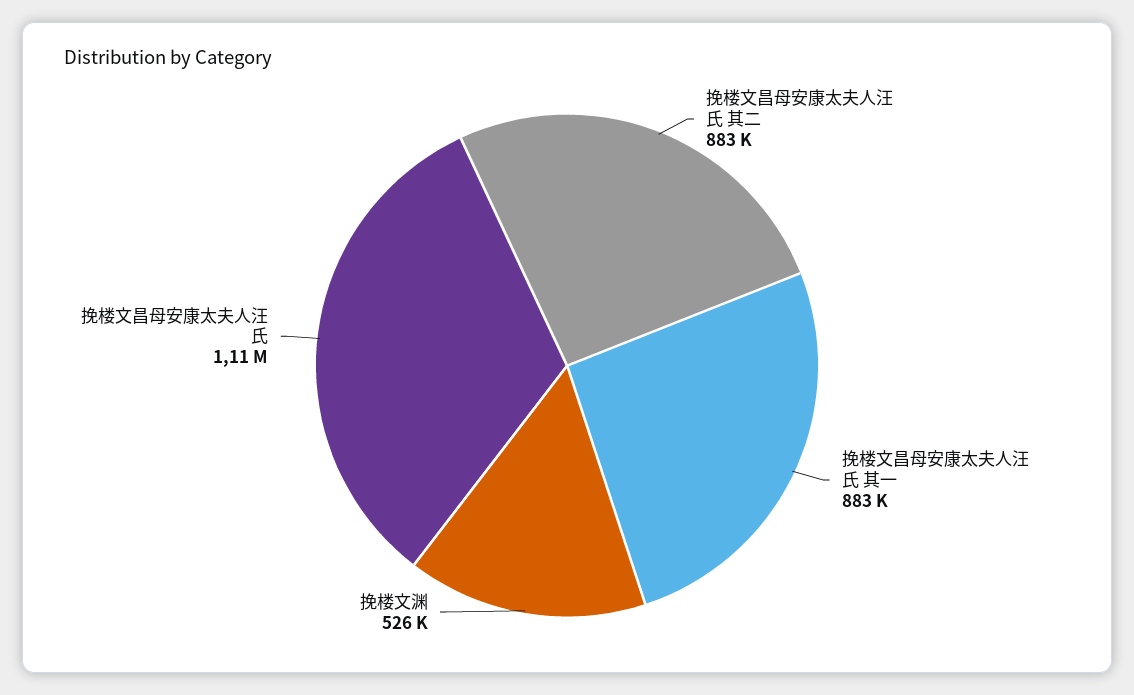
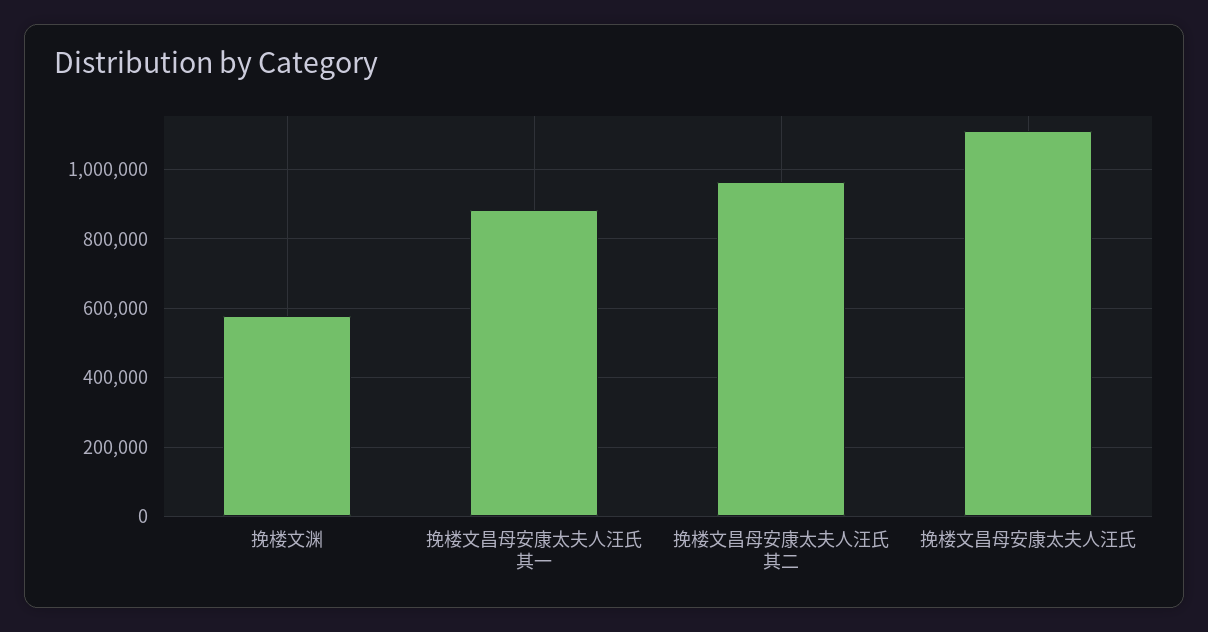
  {
-   "挽楼文昌母安康太夫人汪氏 其二": 883000,
+   "挽楼文昌母安康太夫人汪氏 其二": 960000,
    "挽楼文昌母安康太夫人汪氏 其一": 883000,
-   "挽楼文渊": 526000,
+   "挽楼文渊": 580000,
    "挽楼文昌母安康太夫人汪氏": 1110000
  }

